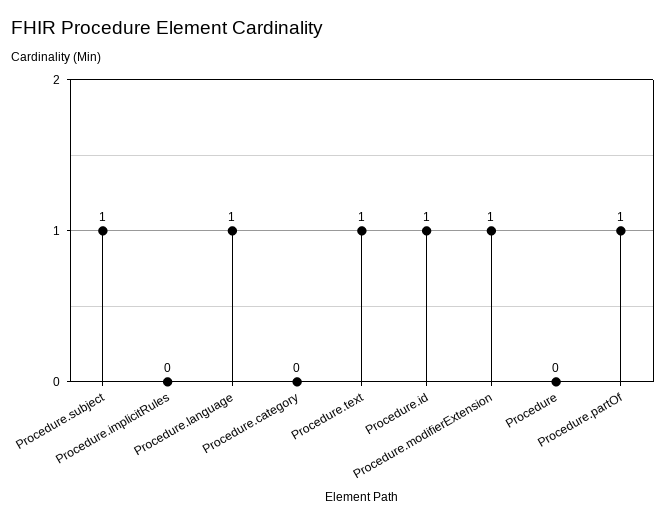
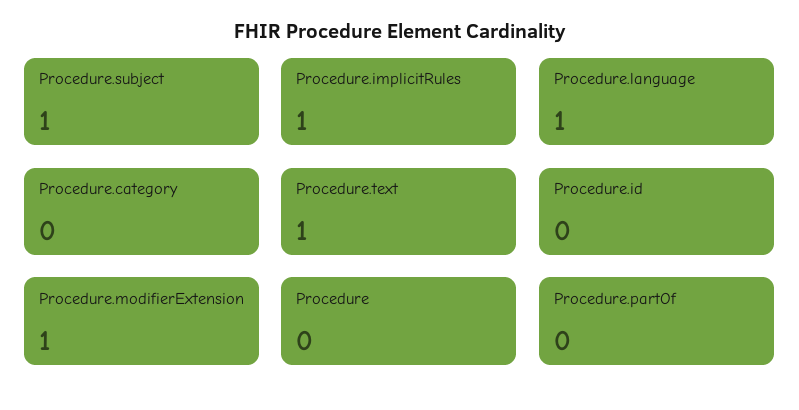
  {
    "Procedure.subject": 1,
-   "Procedure.implicitRules": 0,
+   "Procedure.implicitRules": 1,
    "Procedure.language": 1,
    "Procedure.category": 0,
    "Procedure.text": 1,
-   "Procedure.id": 1,
+   "Procedure.id": 0,
    "Procedure.modifierExtension": 1,
    "Procedure": 0,
-   "Procedure.partOf": 1
+   "Procedure.partOf": 0
  }

